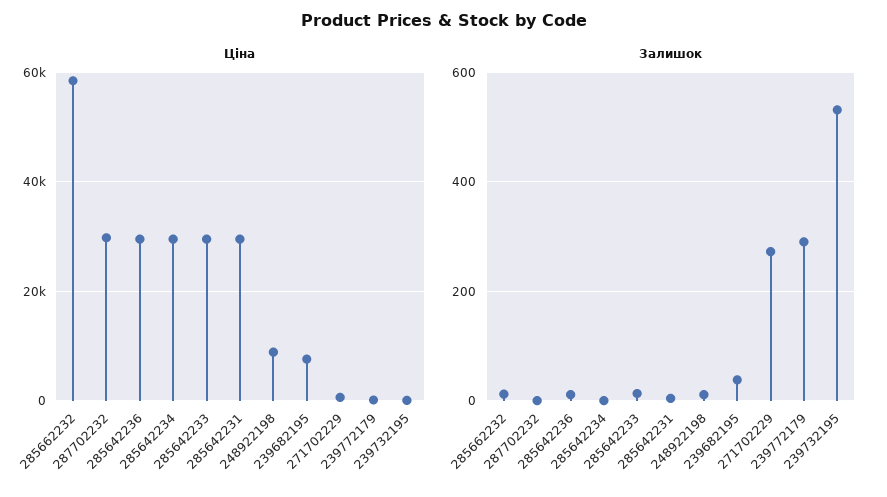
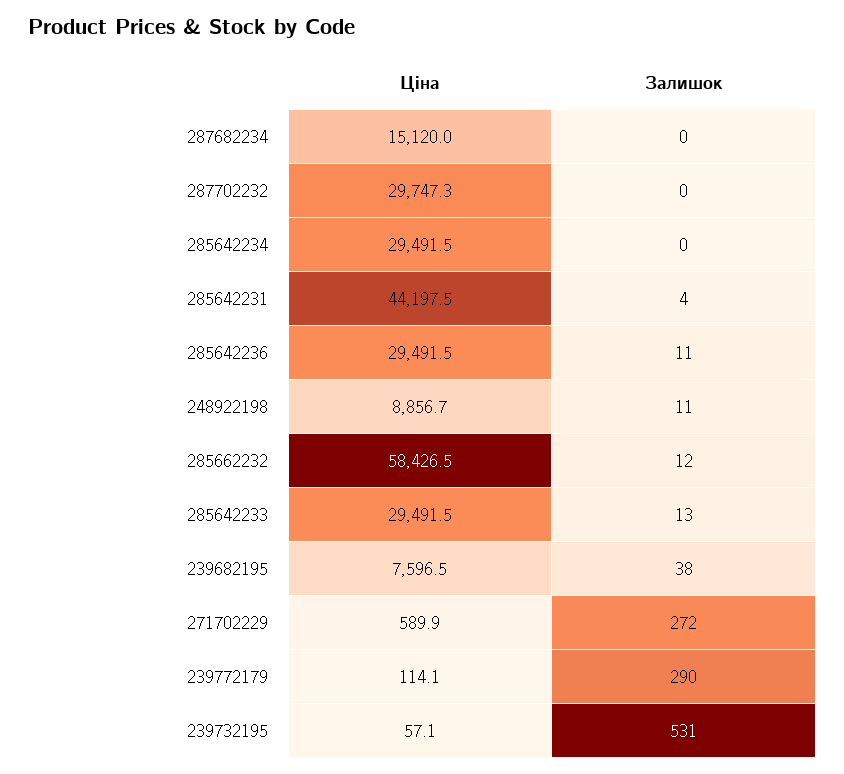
  {
    "Ціна": {
      "285662232": 58426.5,
      "287702232": 29747.3,
      "285642236": 29491.5,
      "285642234": 29491.5,
      "285642233": 29491.5,
-     "285642231": 30000,
+     "285642231": 44197.5,
      "248922198": 8856.7,
      "239682195": 7596.5,
      "271702229": 589.9,
      "239772179": 114.1,
-     "239732195": 57.1
+     "239732195": 57.1,
+     "287682234": 15120
    },
    "Залишок": {
      "285662232": 12,
      "287702232": 0,
      "285642236": 11,
      "285642234": 0,
      "285642233": 13,
      "285642231": 4,
      "248922198": 11,
      "239682195": 38,
      "271702229": 272,
      "239772179": 290,
-     "239732195": 531
+     "239732195": 531,
+     "287682234": 0
    }
  }

